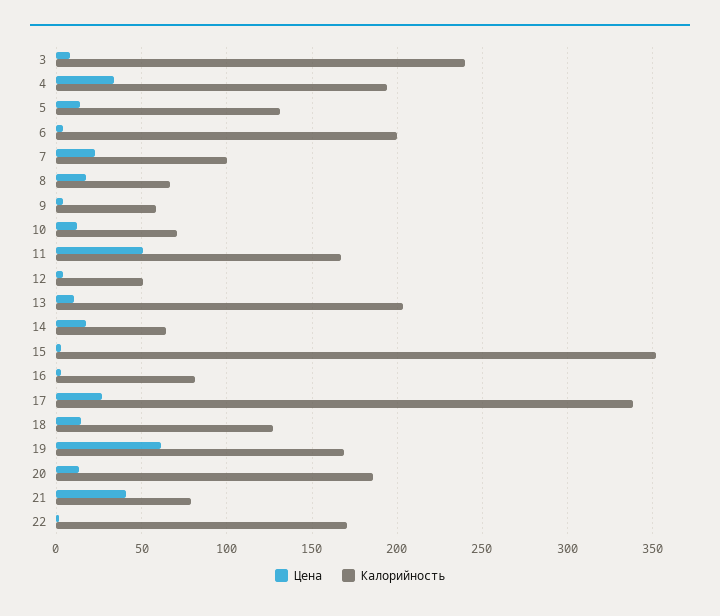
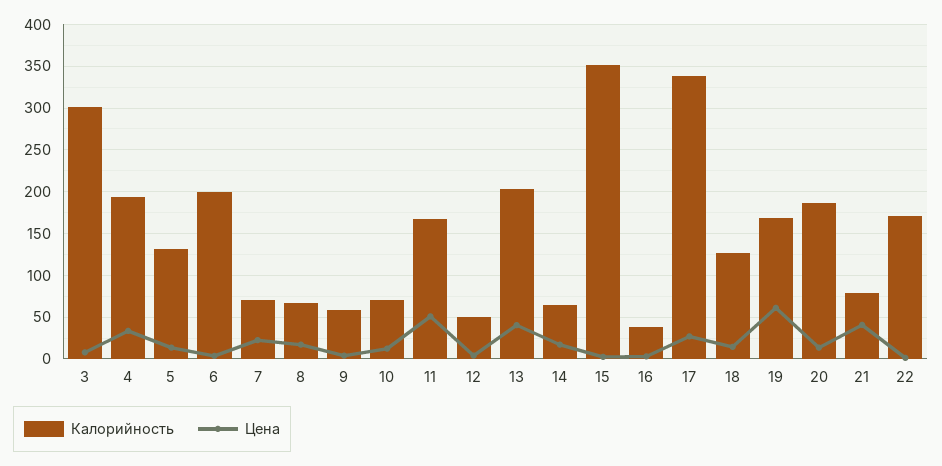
  {
    "Цена": {
      "3": 10,
      "4": 35,
      "5": 15,
      "6": 5,
      "7": 25,
      "8": 15,
      "9": 5,
      "10": 10,
      "11": 50,
      "12": 5,
-     "13": 10,
+     "13": 40,
      "14": 15,
      "15": 5,
      "16": 5,
      "17": 25,
      "18": 15,
      "19": 60,
      "20": 15,
      "21": 40,
      "22": 0
    },
    "Калорийность": {
-     "3": 240,
+     "3": 300,
      "4": 195,
      "5": 130,
      "6": 200,
-     "7": 100,
+     "7": 70,
      "8": 65,
      "9": 60,
      "10": 70,
      "11": 165,
      "12": 50,
      "13": 205,
      "14": 65,
      "15": 350,
-     "16": 80,
+     "16": 40,
      "17": 340,
      "18": 125,
      "19": 170,
      "20": 185,
      "21": 80,
      "22": 170
    }
  }

